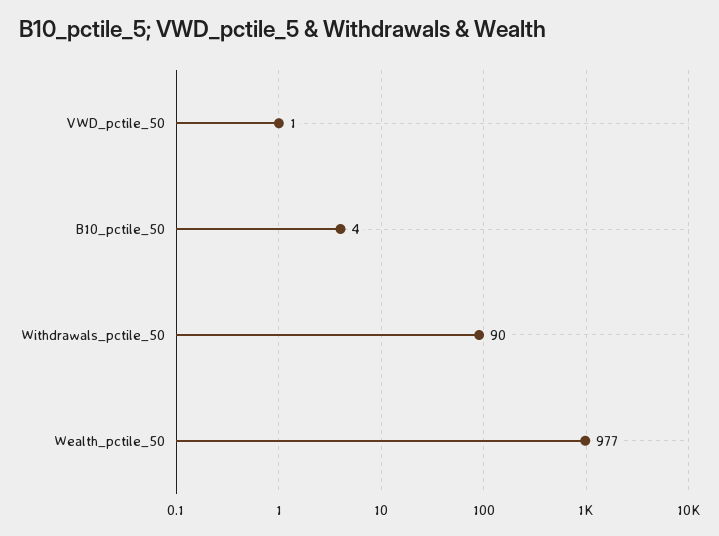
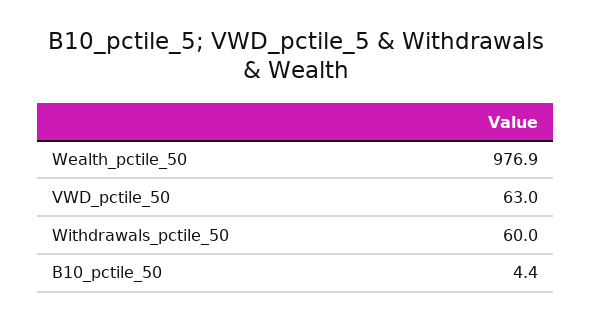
  {
-   "VWD_pctile_50": 1,
+   "VWD_pctile_50": 63,
    "B10_pctile_50": 4.4,
-   "Withdrawals_pctile_50": 90,
+   "Withdrawals_pctile_50": 60,
    "Wealth_pctile_50": 976.9
  }

